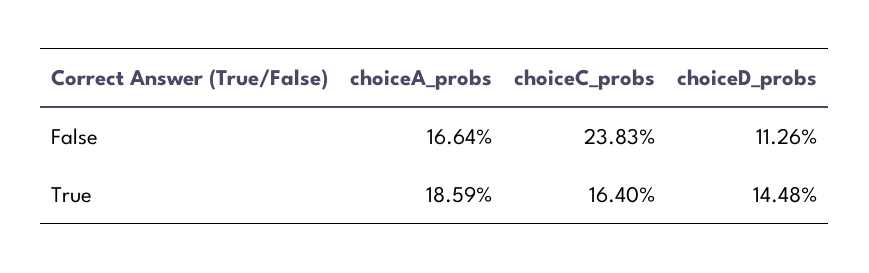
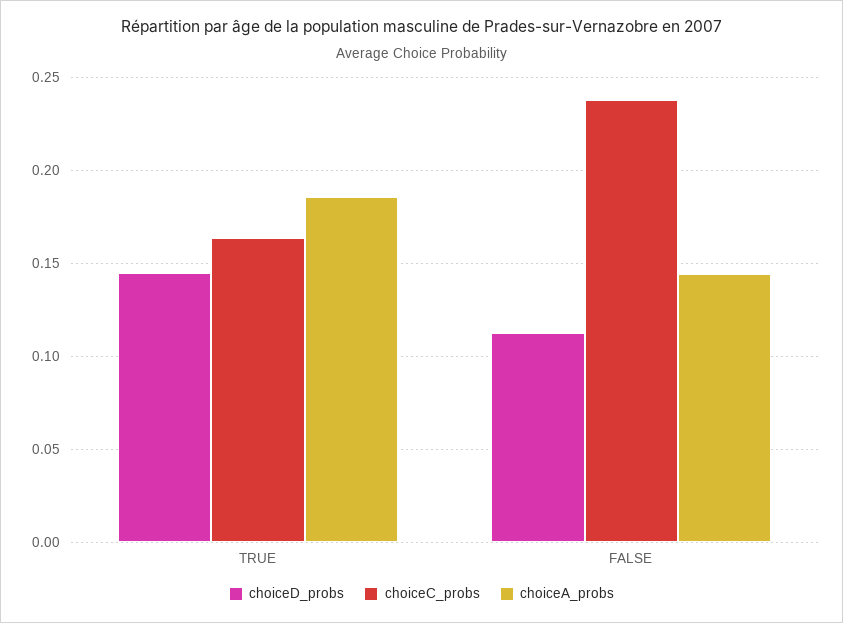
  {
    "choiceA_probs": {
-     "False": 0.1664,
+     "False": 0.145,
      "True": 0.1859
    },
    "choiceC_probs": {
      "False": 0.2383,
      "True": 0.164
    },
    "choiceD_probs": {
      "False": 0.1126,
      "True": 0.1448
    }
  }

